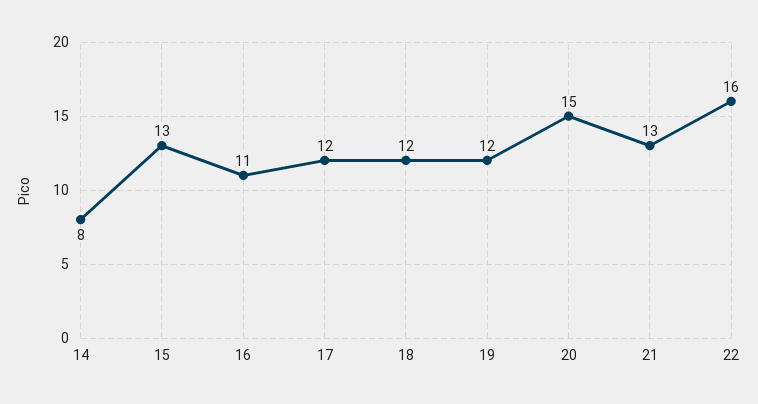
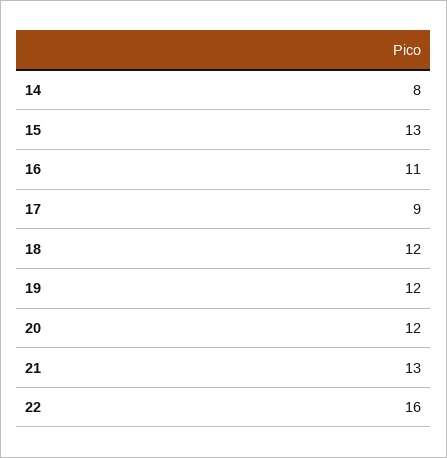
  {
    "14": 8,
    "15": 13,
    "16": 11,
-   "17": 12,
+   "17": 9,
    "18": 12,
    "19": 12,
-   "20": 15,
+   "20": 12,
    "21": 13,
    "22": 16
  }

